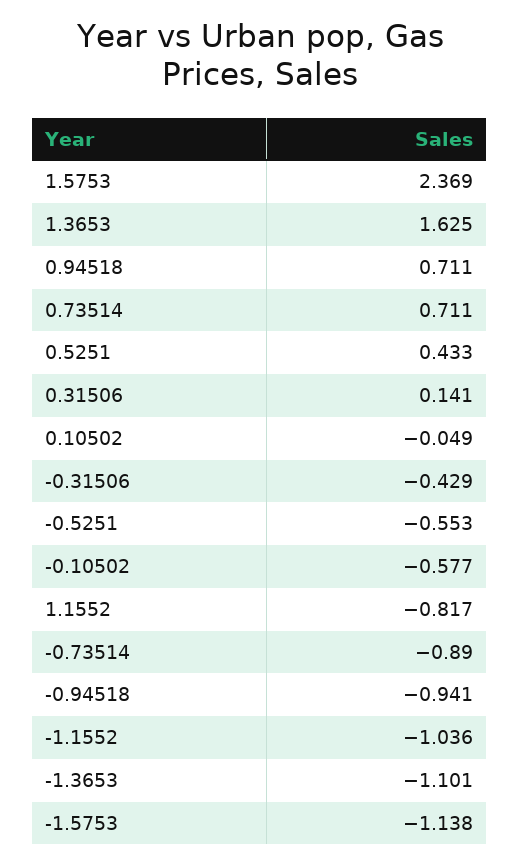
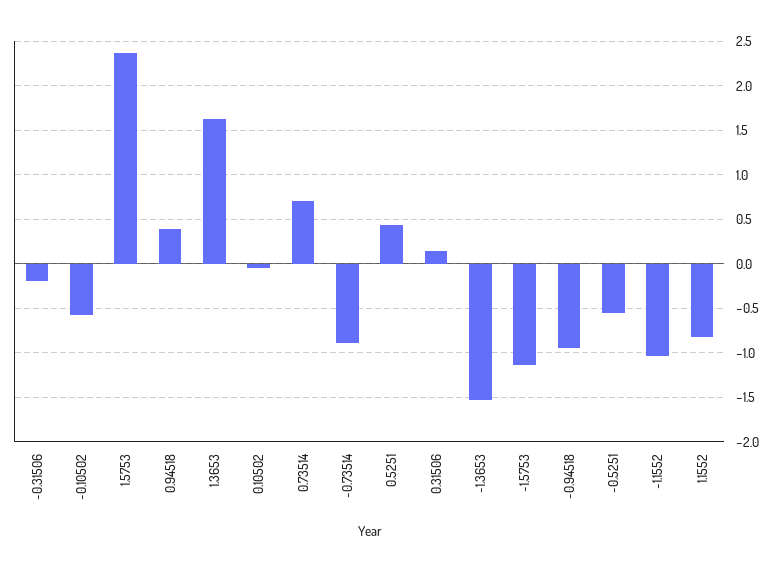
  {
    "1.5753": 2.369,
    "1.3653": 1.625,
-   "0.94518": 0.711,
+   "0.94518": 0.4,
    "0.73514": 0.711,
    "0.5251": 0.433,
    "0.31506": 0.141,
    "0.10502": -0.049,
-   "-0.31506": -0.429,
+   "-0.31506": -0.2,
    "-0.5251": -0.553,
    "-0.10502": -0.577,
    "1.1552": -0.817,
    "-0.73514": -0.89,
    "-0.94518": -0.941,
    "-1.1552": -1.036,
-   "-1.3653": -1.101,
+   "-1.3653": -1.5,
    "-1.5753": -1.138
  }

